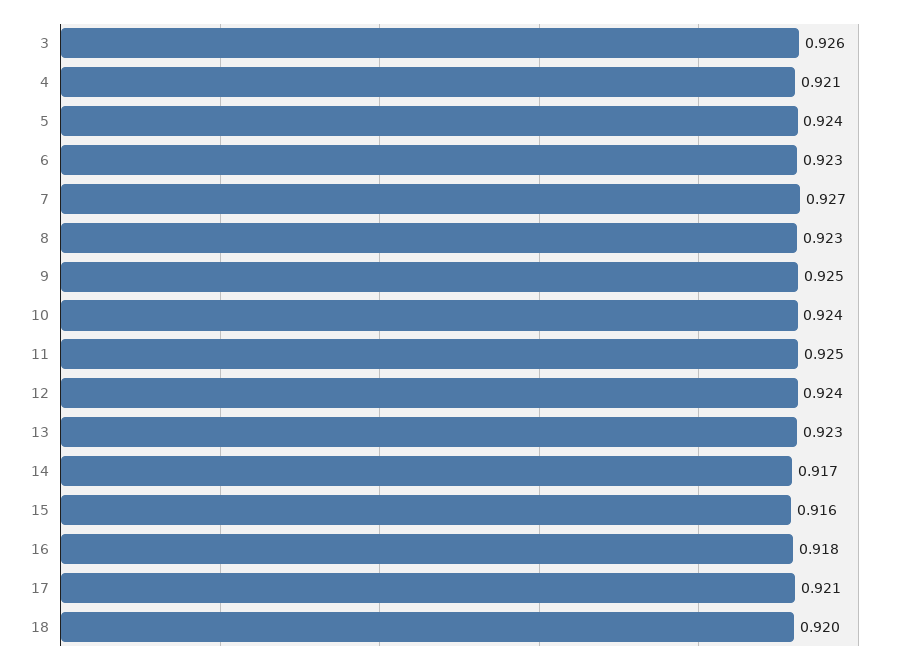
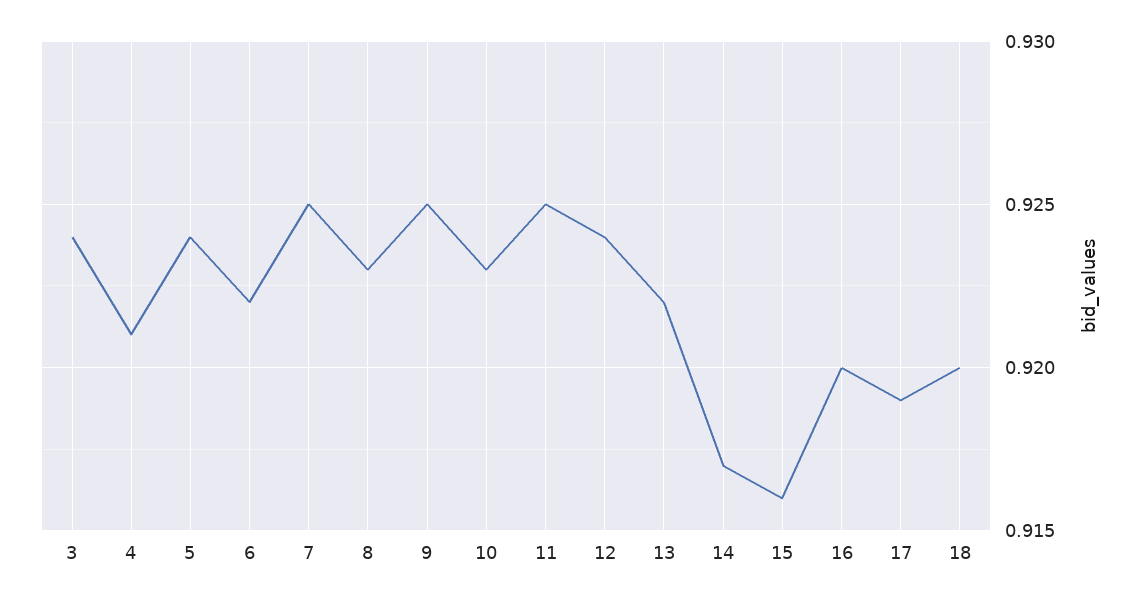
  {
-   "3": 0.926,
+   "3": 0.924,
    "4": 0.921,
    "5": 0.924,
-   "6": 0.923,
+   "6": 0.922,
-   "7": 0.927,
+   "7": 0.925,
    "8": 0.923,
    "9": 0.925,
-   "10": 0.924,
+   "10": 0.923,
    "11": 0.925,
    "12": 0.924,
-   "13": 0.923,
+   "13": 0.922,
    "14": 0.917,
    "15": 0.916,
-   "16": 0.918,
+   "16": 0.92,
-   "17": 0.921,
+   "17": 0.919,
    "18": 0.92
  }

